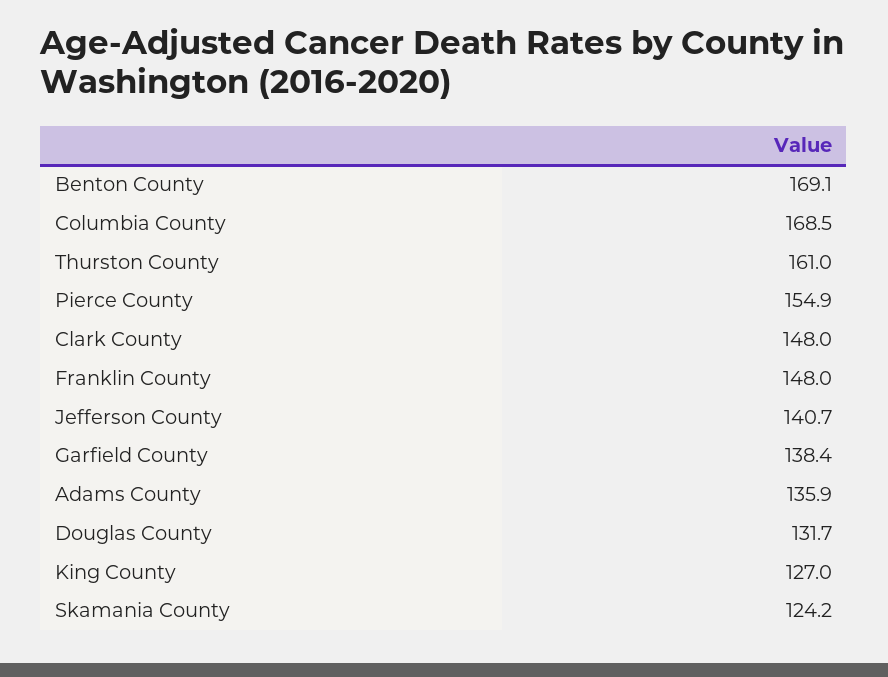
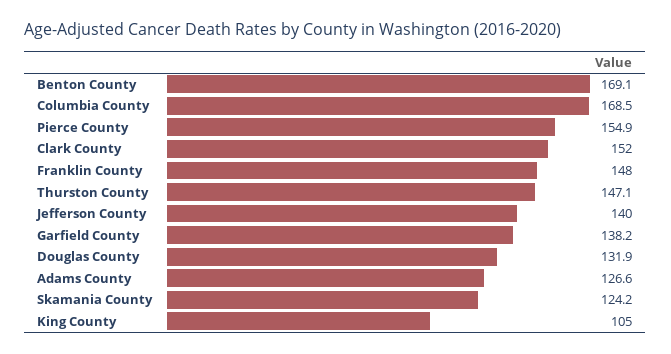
  {
    "Benton County": 169.1,
    "Columbia County": 168.5,
-   "Thurston County": 161,
+   "Thurston County": 147.1,
    "Pierce County": 154.9,
-   "Clark County": 148,
+   "Clark County": 152,
    "Franklin County": 148,
-   "Jefferson County": 140.7,
+   "Jefferson County": 140,
-   "Garfield County": 138.4,
+   "Garfield County": 138.2,
-   "Adams County": 135.9,
+   "Adams County": 126.6,
-   "Douglas County": 131.7,
+   "Douglas County": 131.9,
-   "King County": 127,
+   "King County": 105,
    "Skamania County": 124.2
  }

